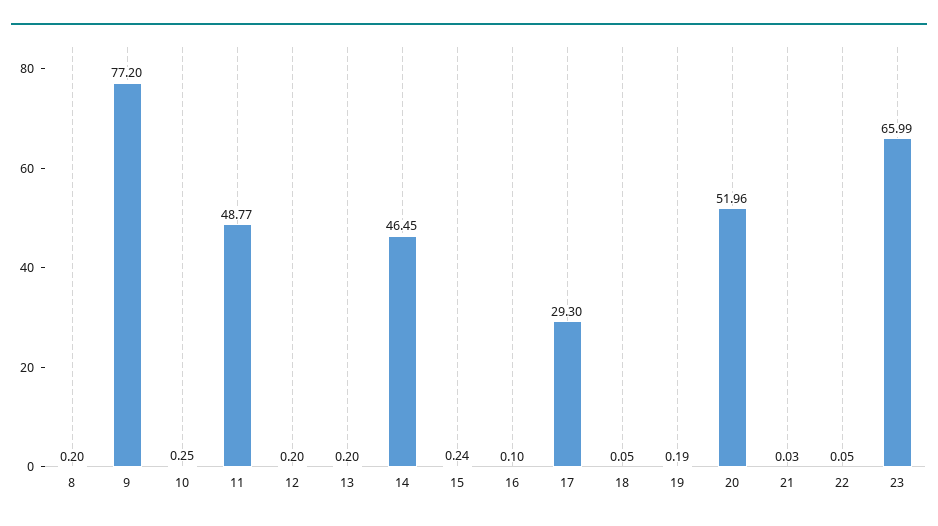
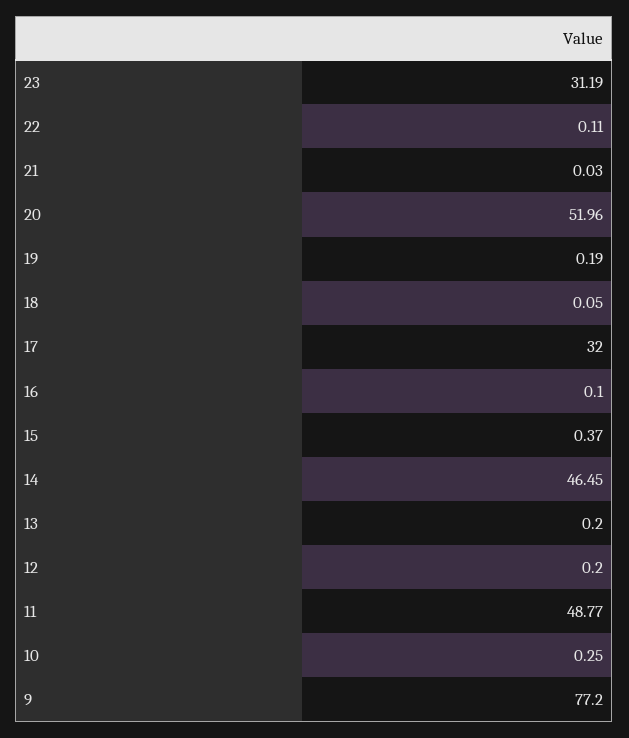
  {
-   "8": 0.2,
    "9": 77.2,
    "10": 0.25,
    "11": 48.77,
    "12": 0.2,
    "13": 0.2,
    "14": 46.45,
-   "15": 0.24,
+   "15": 0.37,
    "16": 0.1,
-   "17": 29.3,
+   "17": 32,
    "18": 0.05,
    "19": 0.19,
    "20": 51.96,
    "21": 0.03,
-   "22": 0.05,
+   "22": 0.11,
-   "23": 65.99
+   "23": 31.19
  }

